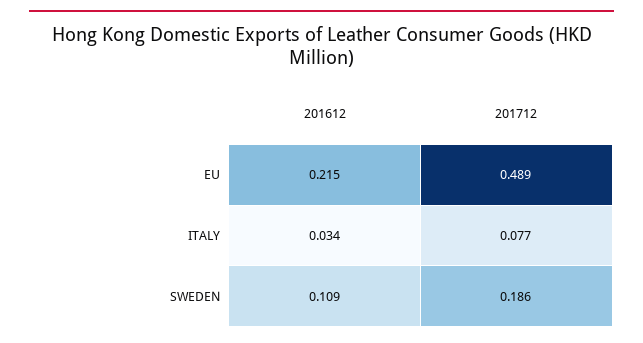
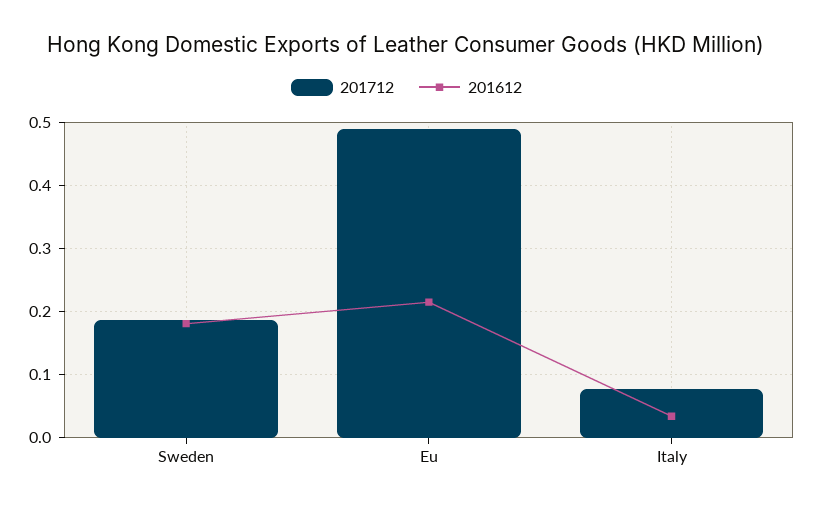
  {
    "201612": {
      "EU": 0.215,
      "ITALY": 0.034,
-     "SWEDEN": 0.109
+     "SWEDEN": 0.18
    },
    "201712": {
      "EU": 0.489,
      "ITALY": 0.077,
      "SWEDEN": 0.186
    }
  }

